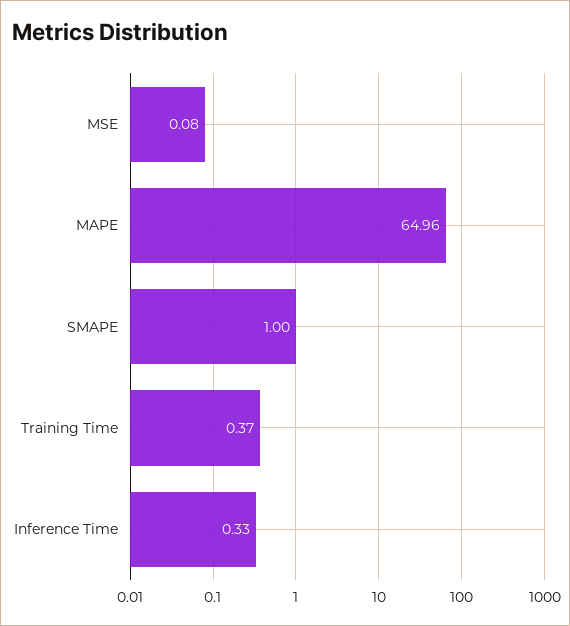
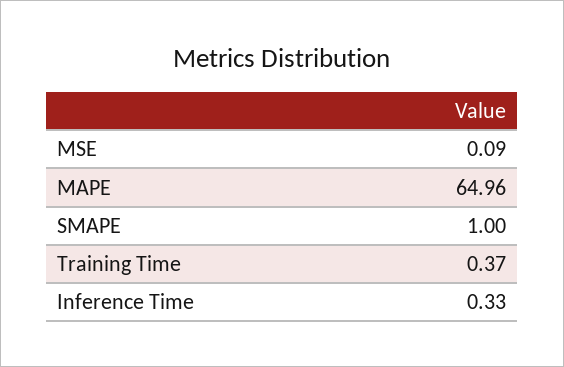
  {
-   "MSE": 0.08,
+   "MSE": 0.09,
    "MAPE": 64.96,
    "SMAPE": 1,
    "Training Time": 0.37,
    "Inference Time": 0.33
  }

